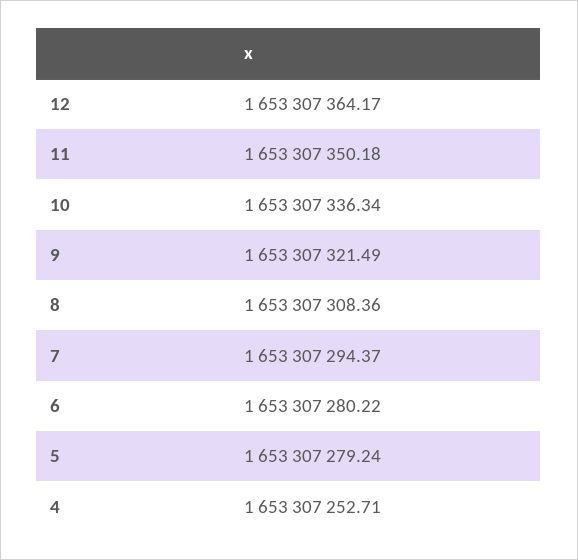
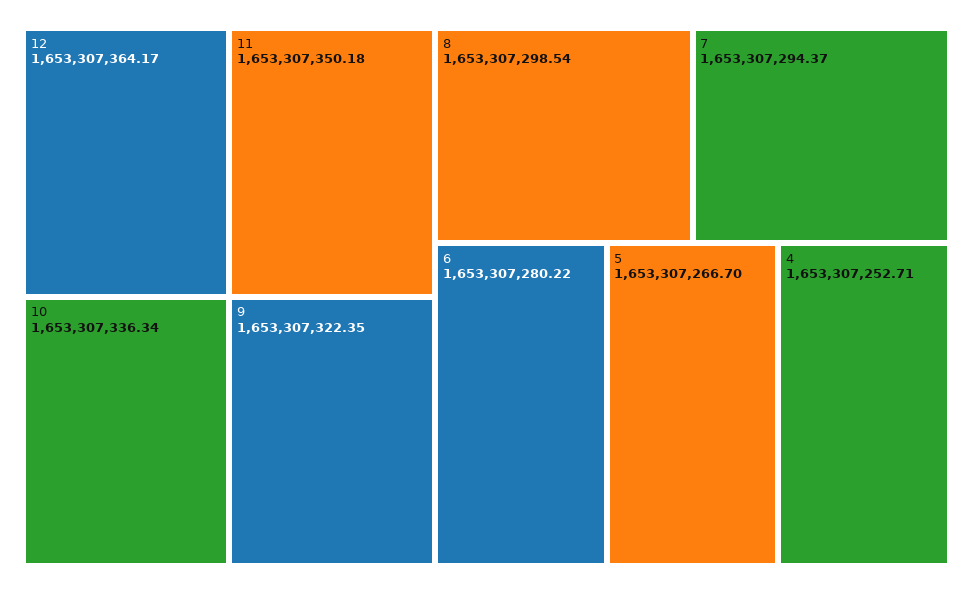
  {
    "12": 1653307364.17,
    "11": 1653307350.18,
    "10": 1653307336.34,
-   "9": 1653307321.49,
+   "9": 1653307322.35,
-   "8": 1653307308.36,
+   "8": 1653307298.54,
    "7": 1653307294.37,
    "6": 1653307280.22,
-   "5": 1653307279.24,
+   "5": 1653307266.7,
    "4": 1653307252.71
  }

